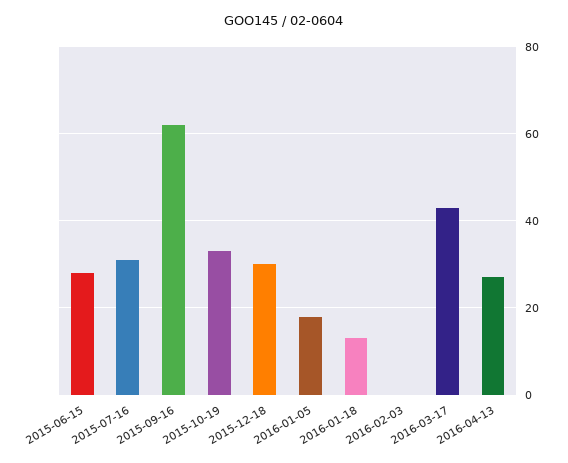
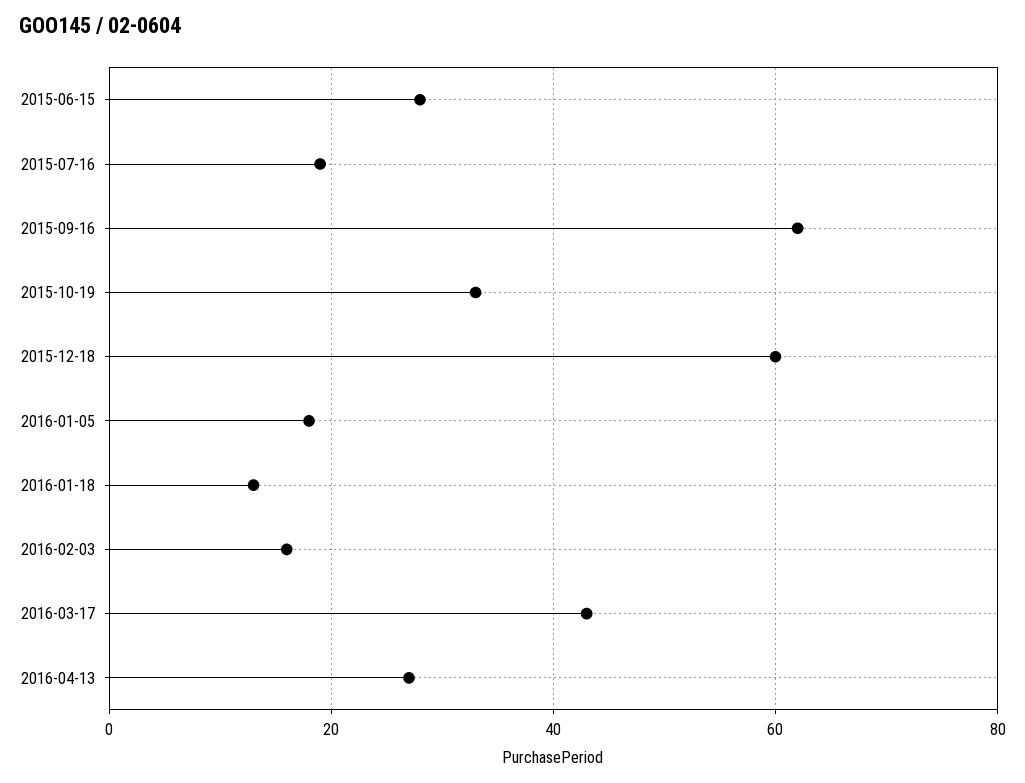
  {
    "2015-06-15": 30,
-   "2015-07-16": 30,
+   "2015-07-16": 20,
    "2015-09-16": 60,
    "2015-10-19": 35,
-   "2015-12-18": 30,
+   "2015-12-18": 60,
    "2016-01-05": 20,
    "2016-01-18": 15,
-   "2016-02-03": 0,
+   "2016-02-03": 15,
    "2016-03-17": 45,
    "2016-04-13": 25
  }

